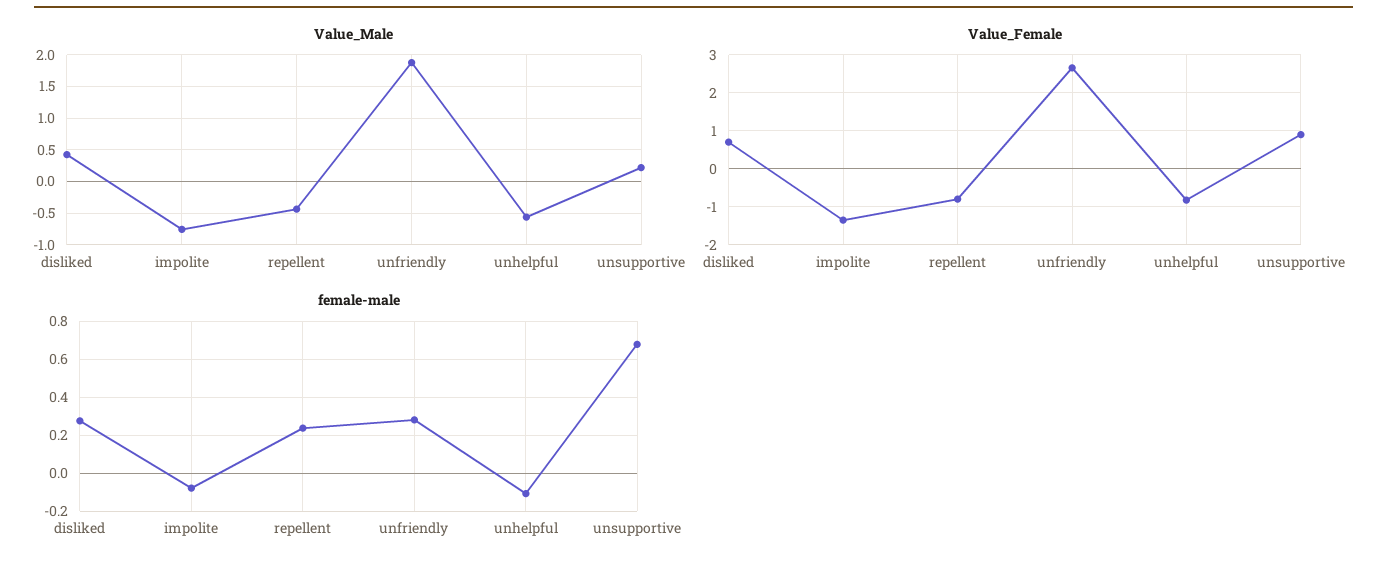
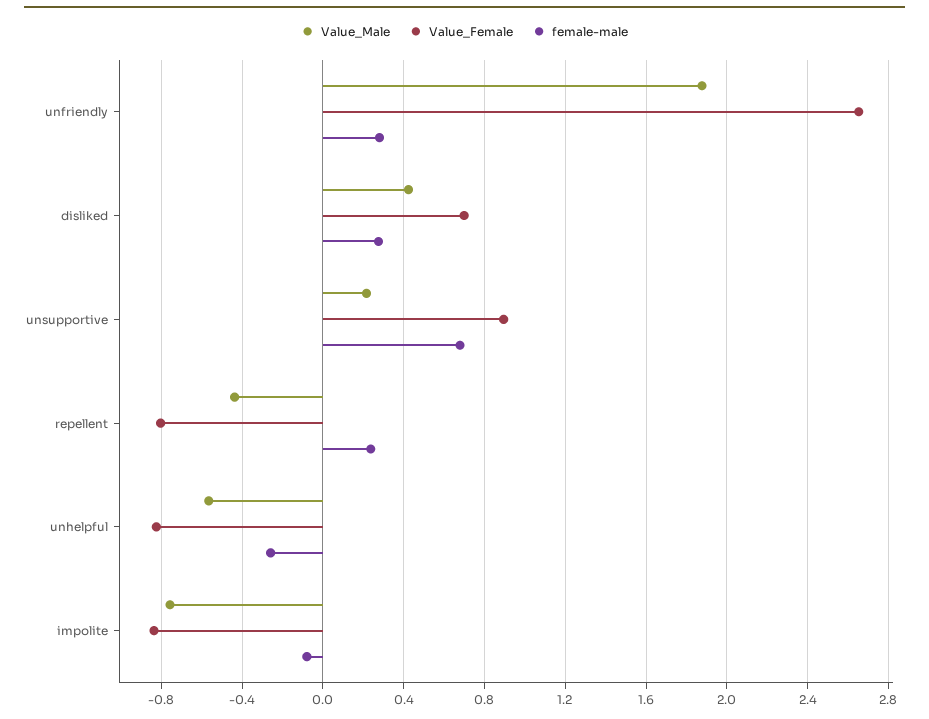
  {
    "Value_Male": {
      "disliked": 0.4,
      "impolite": -0.75,
      "repellent": -0.45,
      "unfriendly": 1.9,
      "unhelpful": -0.55,
      "unsupportive": 0.2
    },
    "Value_Female": {
      "disliked": 0.7,
-     "impolite": -1.4,
+     "impolite": -0.85,
      "repellent": -0.8,
      "unfriendly": 2.65,
      "unhelpful": -0.8,
      "unsupportive": 0.9
    },
    "female-male": {
      "disliked": 0.3,
      "impolite": -0.1,
      "repellent": 0.25,
      "unfriendly": 0.3,
-     "unhelpful": -0.1,
+     "unhelpful": -0.25,
      "unsupportive": 0.7
    }
  }

